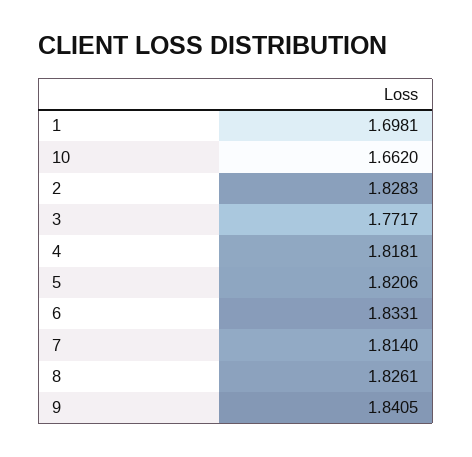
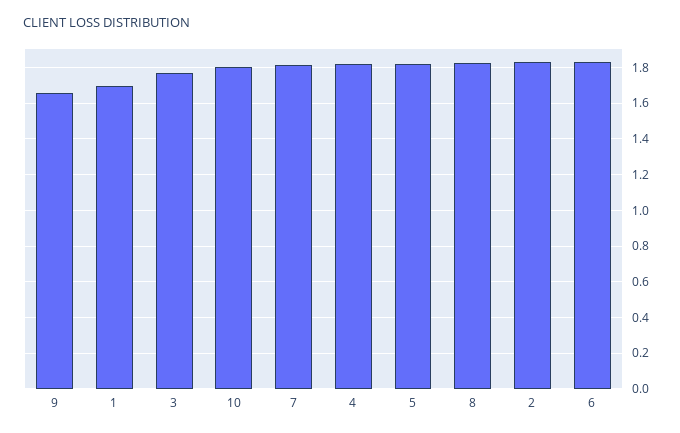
  {
    "1": 1.6981,
-   "10": 1.662,
+   "10": 1.8,
    "2": 1.8283,
    "3": 1.7717,
    "4": 1.8181,
    "5": 1.8206,
    "6": 1.8331,
    "7": 1.814,
    "8": 1.8261,
-   "9": 1.8405
+   "9": 1.65
  }

